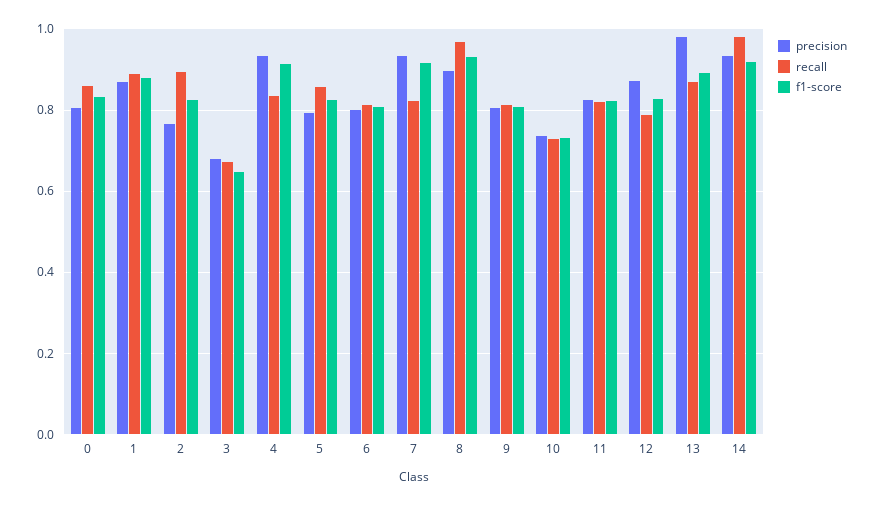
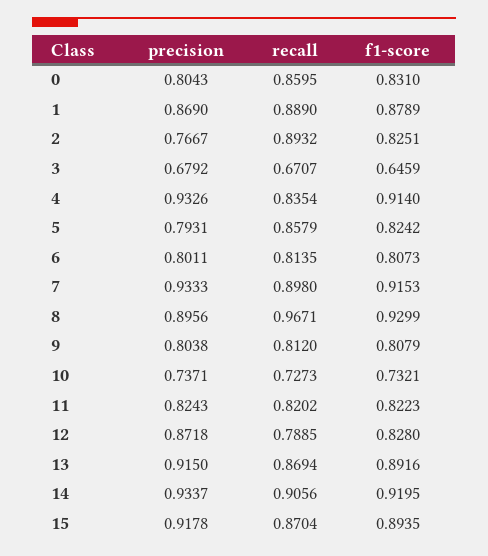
  {
    "precision": {
      "0": 0.8043,
      "1": 0.869,
      "2": 0.7667,
      "3": 0.6792,
      "4": 0.9326,
      "5": 0.7931,
      "6": 0.8011,
      "7": 0.9333,
      "8": 0.8956,
      "9": 0.8038,
      "10": 0.7371,
      "11": 0.8243,
      "12": 0.8718,
-     "13": 0.98,
+     "13": 0.915,
-     "14": 0.9337
+     "14": 0.9337,
+     "15": 0.9178
    },
    "recall": {
      "0": 0.8595,
      "1": 0.889,
      "2": 0.8932,
      "3": 0.6707,
      "4": 0.8354,
      "5": 0.8579,
      "6": 0.8135,
-     "7": 0.82,
+     "7": 0.898,
      "8": 0.9671,
      "9": 0.812,
      "10": 0.7273,
      "11": 0.8202,
      "12": 0.7885,
      "13": 0.8694,
-     "14": 0.98
+     "14": 0.9056,
+     "15": 0.8704
    },
    "f1-score": {
      "0": 0.831,
      "1": 0.8789,
      "2": 0.8251,
      "3": 0.6459,
      "4": 0.914,
      "5": 0.8242,
      "6": 0.8073,
      "7": 0.9153,
      "8": 0.9299,
      "9": 0.8079,
      "10": 0.7321,
      "11": 0.8223,
      "12": 0.828,
      "13": 0.8916,
-     "14": 0.9195
+     "14": 0.9195,
+     "15": 0.8935
    }
  }

